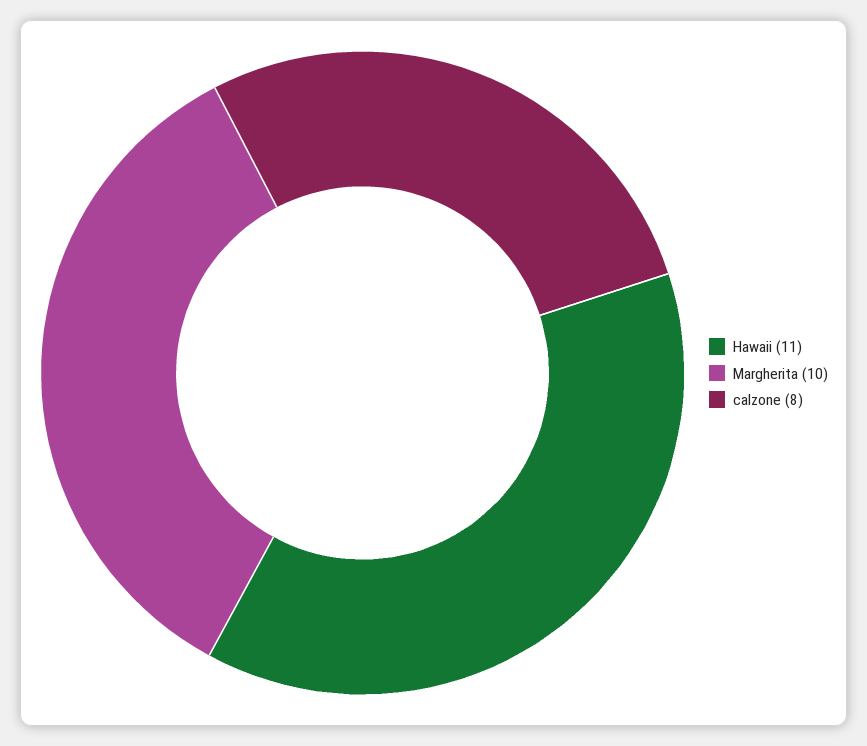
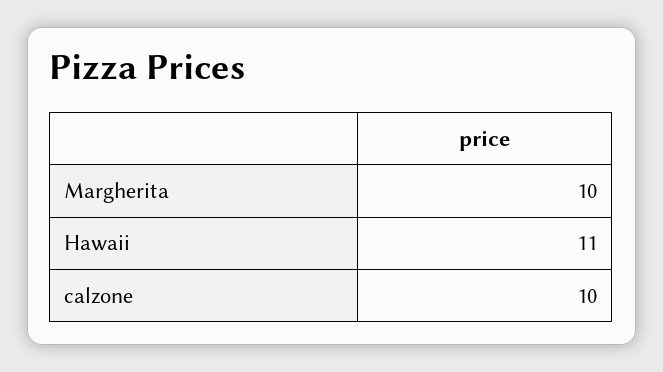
  {
    "Hawaii": 11,
    "Margherita": 10,
-   "calzone": 8
+   "calzone": 10
  }

